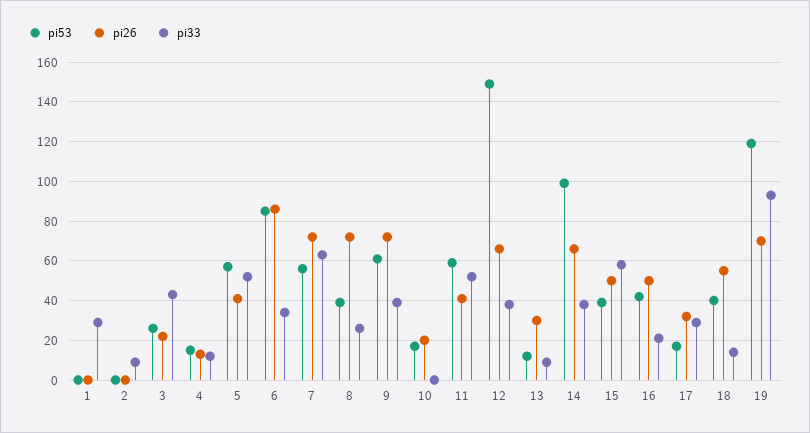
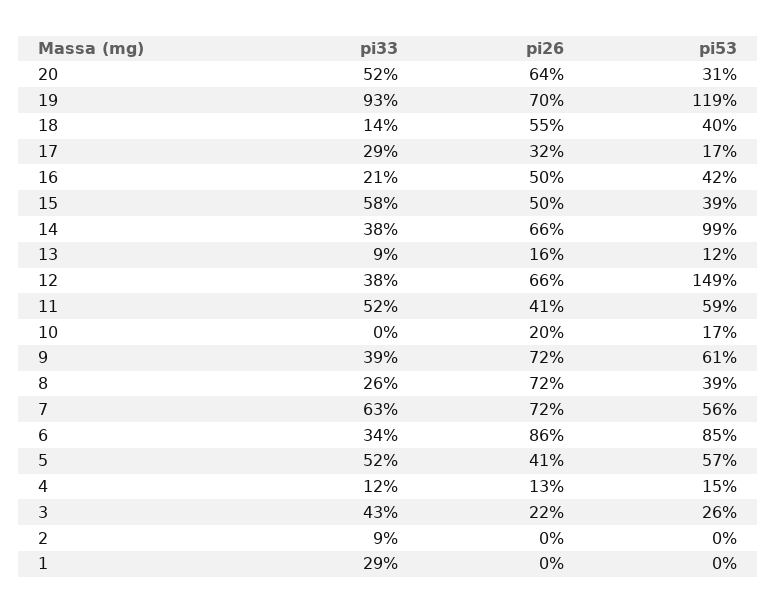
  {
    "pi53": {
      "1": 0,
      "2": 0,
      "3": 26,
      "4": 15,
      "5": 57,
      "6": 85,
      "7": 56,
      "8": 39,
      "9": 61,
      "10": 17,
      "11": 59,
      "12": 149,
      "13": 12,
      "14": 99,
      "15": 39,
      "16": 42,
      "17": 17,
      "18": 40,
-     "19": 119
+     "19": 119,
+     "20": 31
    },
    "pi26": {
      "1": 0,
      "2": 0,
      "3": 22,
      "4": 13,
      "5": 41,
      "6": 86,
      "7": 72,
      "8": 72,
      "9": 72,
      "10": 20,
      "11": 41,
      "12": 66,
-     "13": 30,
+     "13": 16,
      "14": 66,
      "15": 50,
      "16": 50,
      "17": 32,
      "18": 55,
-     "19": 70
+     "19": 70,
+     "20": 64
    },
    "pi33": {
      "1": 29,
      "2": 9,
      "3": 43,
      "4": 12,
      "5": 52,
      "6": 34,
      "7": 63,
      "8": 26,
      "9": 39,
      "10": 0,
      "11": 52,
      "12": 38,
      "13": 9,
      "14": 38,
      "15": 58,
      "16": 21,
      "17": 29,
      "18": 14,
-     "19": 93
+     "19": 93,
+     "20": 52
    }
  }

